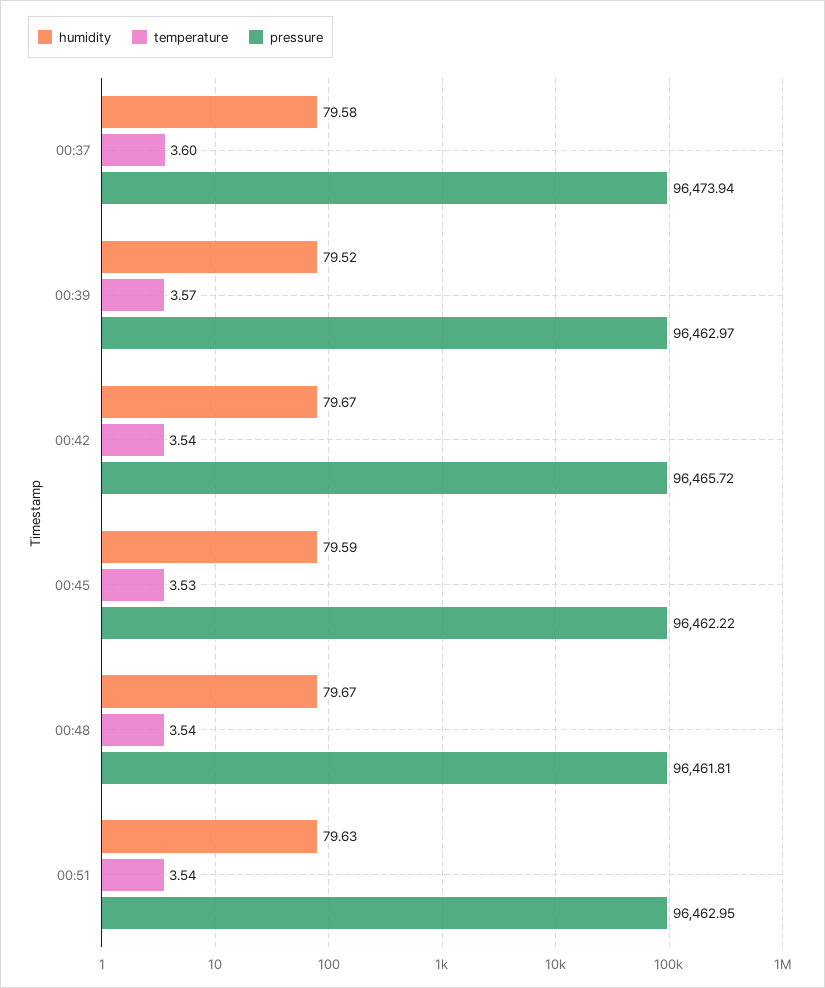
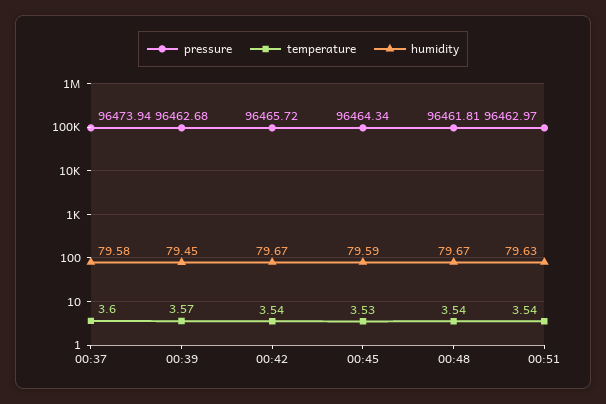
  {
    "humidity": {
      "00:37": 79.58,
-     "00:39": 79.52,
+     "00:39": 79.45,
      "00:42": 79.67,
      "00:45": 79.59,
      "00:48": 79.67,
      "00:51": 79.63
    },
    "temperature": {
      "00:37": 3.6,
      "00:39": 3.57,
      "00:42": 3.54,
      "00:45": 3.53,
      "00:48": 3.54,
      "00:51": 3.54
    },
    "pressure": {
      "00:37": 96473.94,
-     "00:39": 96462.97,
+     "00:39": 96462.68,
      "00:42": 96465.72,
-     "00:45": 96462.22,
+     "00:45": 96464.34,
      "00:48": 96461.81,
-     "00:51": 96462.95
+     "00:51": 96462.97
    }
  }

